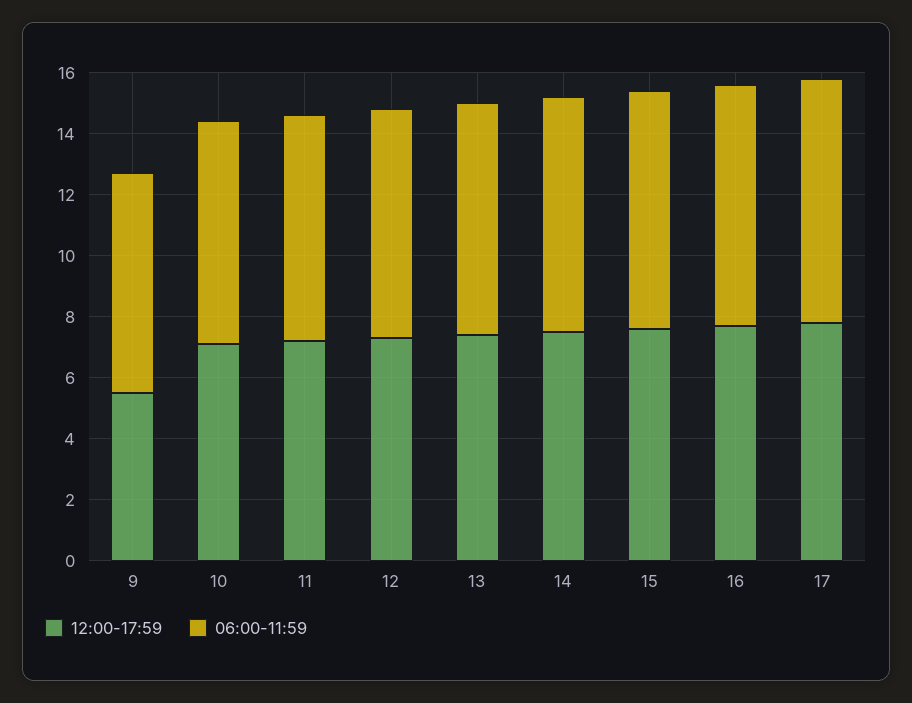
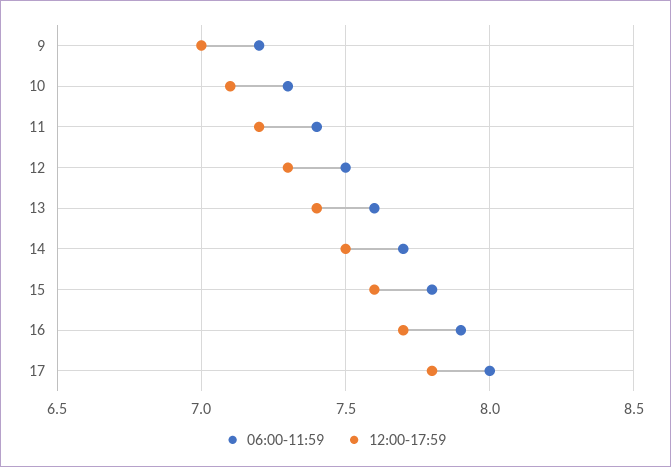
  {
    "12:00-17:59": {
-     "9": 5.5,
+     "9": 7,
      "10": 7.1,
      "11": 7.2,
      "12": 7.3,
      "13": 7.4,
      "14": 7.5,
      "15": 7.6,
      "16": 7.7,
      "17": 7.8
    },
    "06:00-11:59": {
      "9": 7.2,
      "10": 7.3,
      "11": 7.4,
      "12": 7.5,
      "13": 7.6,
      "14": 7.7,
      "15": 7.8,
      "16": 7.9,
      "17": 8
    }
  }

